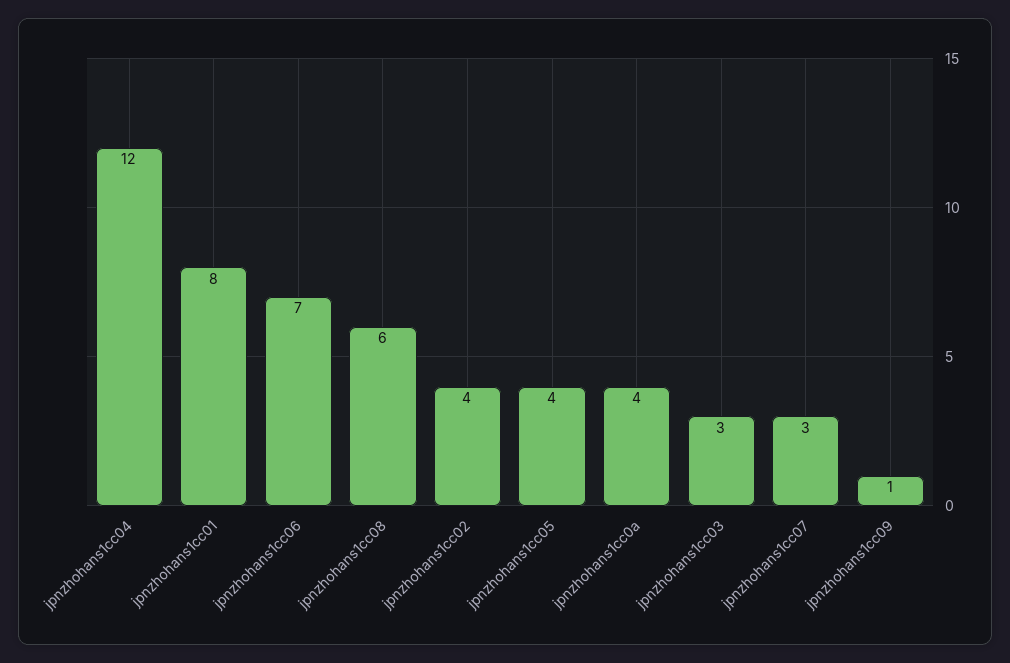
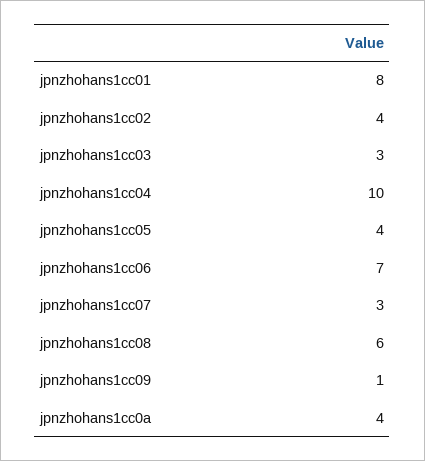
  {
-   "jpnzhohans1cc04": 12,
+   "jpnzhohans1cc04": 10,
    "jpnzhohans1cc01": 8,
    "jpnzhohans1cc06": 7,
    "jpnzhohans1cc08": 6,
    "jpnzhohans1cc02": 4,
    "jpnzhohans1cc05": 4,
    "jpnzhohans1cc0a": 4,
    "jpnzhohans1cc03": 3,
    "jpnzhohans1cc07": 3,
    "jpnzhohans1cc09": 1
  }

